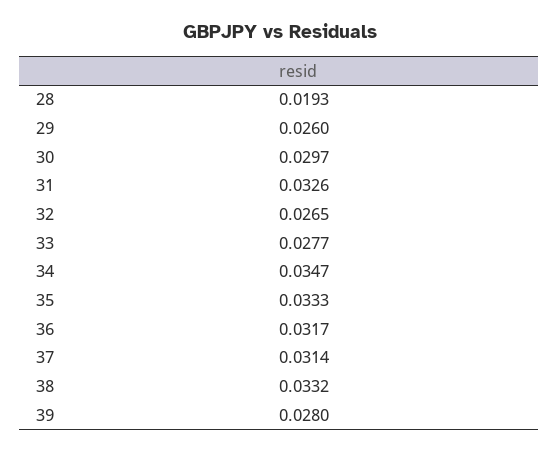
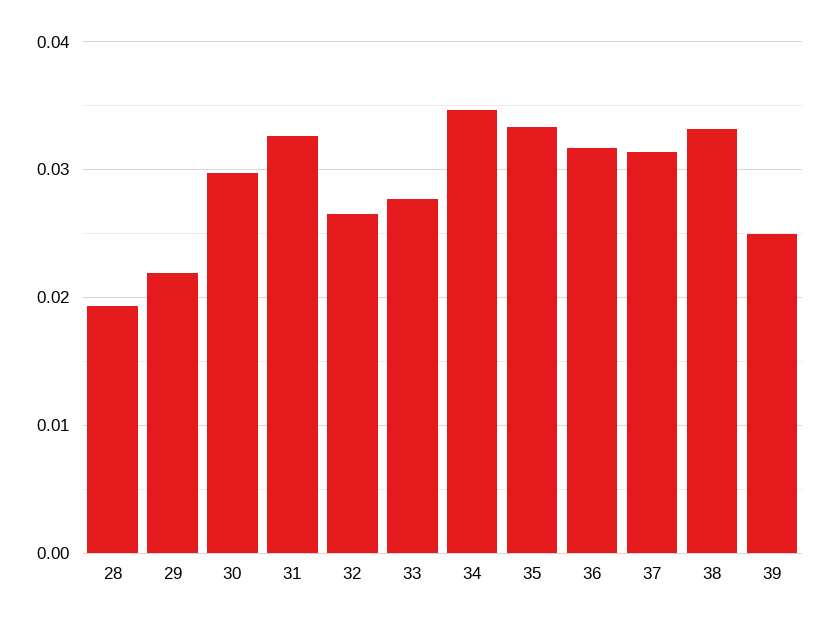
  {
    "28": 0.0193,
-   "29": 0.026,
+   "29": 0.022,
    "30": 0.0297,
    "31": 0.0326,
    "32": 0.0265,
    "33": 0.0277,
    "34": 0.0347,
    "35": 0.0333,
    "36": 0.0317,
    "37": 0.0314,
    "38": 0.0332,
-   "39": 0.028
+   "39": 0.025
  }

